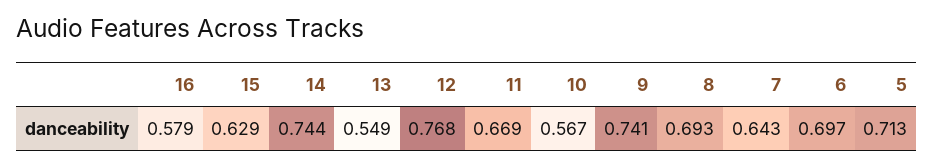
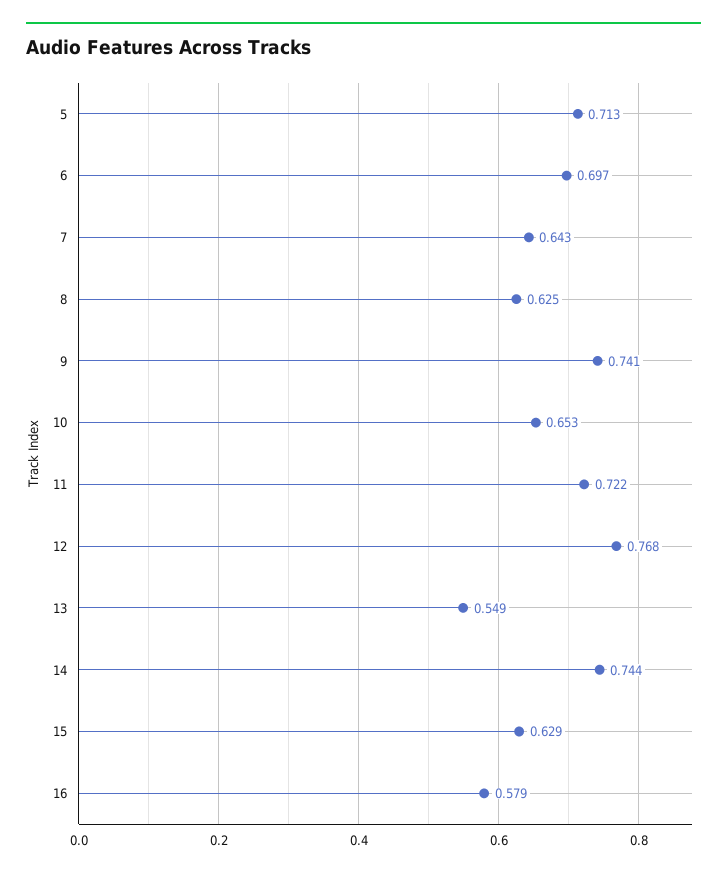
  {
    "16": 0.579,
    "15": 0.629,
    "14": 0.744,
    "13": 0.549,
    "12": 0.768,
-   "11": 0.669,
+   "11": 0.722,
-   "10": 0.567,
+   "10": 0.653,
    "9": 0.741,
-   "8": 0.693,
+   "8": 0.625,
    "7": 0.643,
    "6": 0.697,
    "5": 0.713
  }

